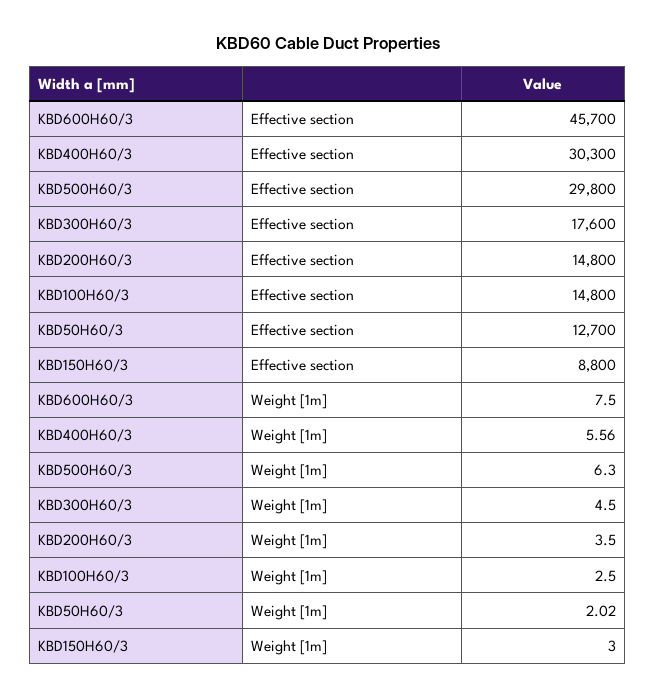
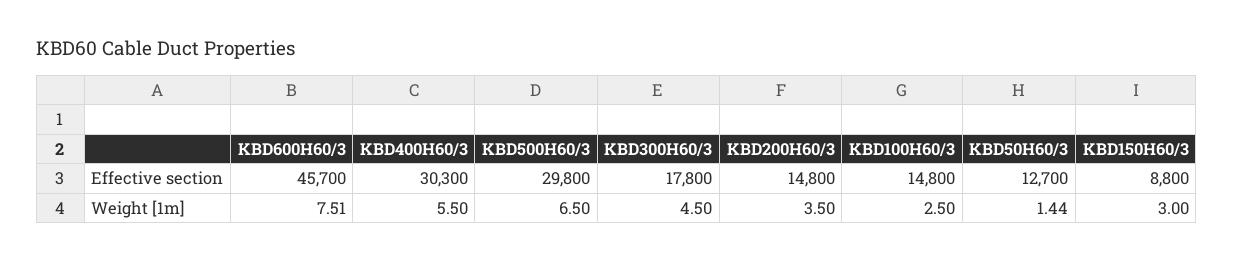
  {
    "KBD600H60/3": {
      "Effective section": 45700,
-     "Weight [1m]": 7.5
+     "Weight [1m]": 7.51
    },
    "KBD400H60/3": {
      "Effective section": 30300,
-     "Weight [1m]": 5.56
+     "Weight [1m]": 5.5
    },
    "KBD500H60/3": {
      "Effective section": 29800,
-     "Weight [1m]": 6.3
+     "Weight [1m]": 6.5
    },
    "KBD300H60/3": {
-     "Effective section": 17600,
+     "Effective section": 17800,
      "Weight [1m]": 4.5
    },
    "KBD200H60/3": {
      "Effective section": 14800,
      "Weight [1m]": 3.5
    },
    "KBD100H60/3": {
      "Effective section": 14800,
      "Weight [1m]": 2.5
    },
    "KBD50H60/3": {
      "Effective section": 12700,
-     "Weight [1m]": 2.02
+     "Weight [1m]": 1.44
    },
    "KBD150H60/3": {
      "Effective section": 8800,
      "Weight [1m]": 3
    }
  }

